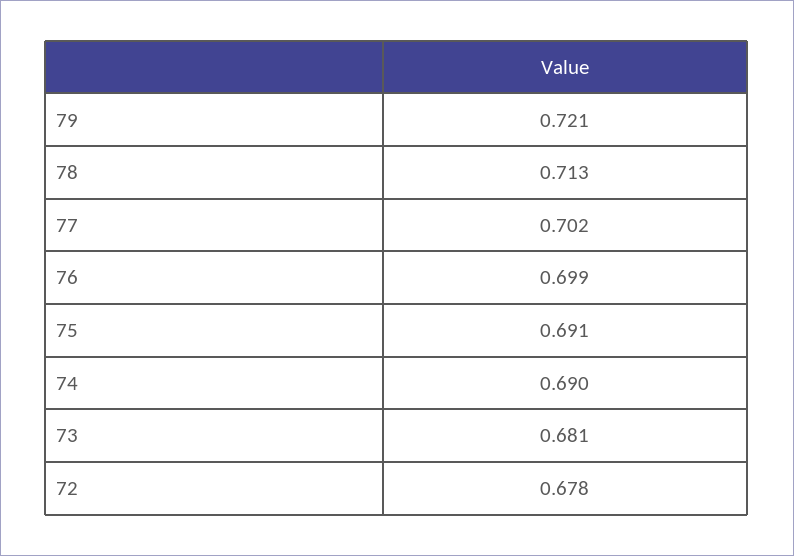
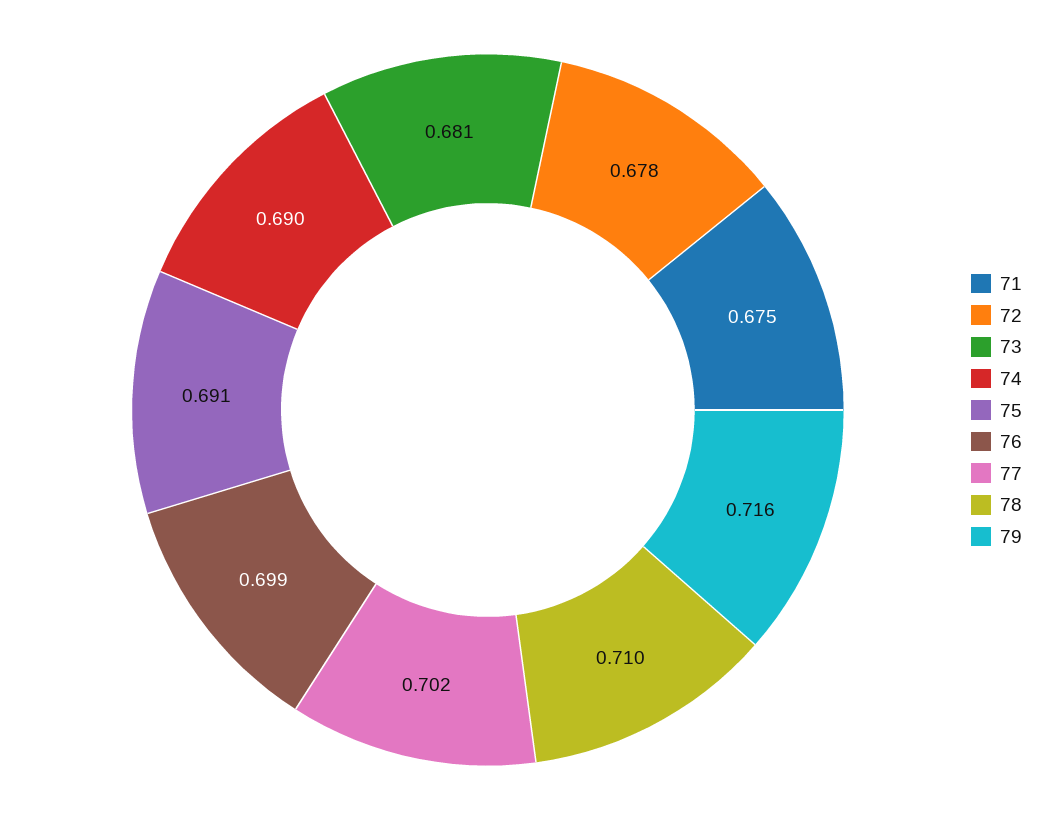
  {
-   "79": 0.721,
+   "79": 0.716,
-   "78": 0.713,
+   "78": 0.71,
    "77": 0.702,
    "76": 0.699,
    "75": 0.691,
    "74": 0.69,
    "73": 0.681,
-   "72": 0.678
+   "72": 0.678,
+   "71": 0.675
  }

